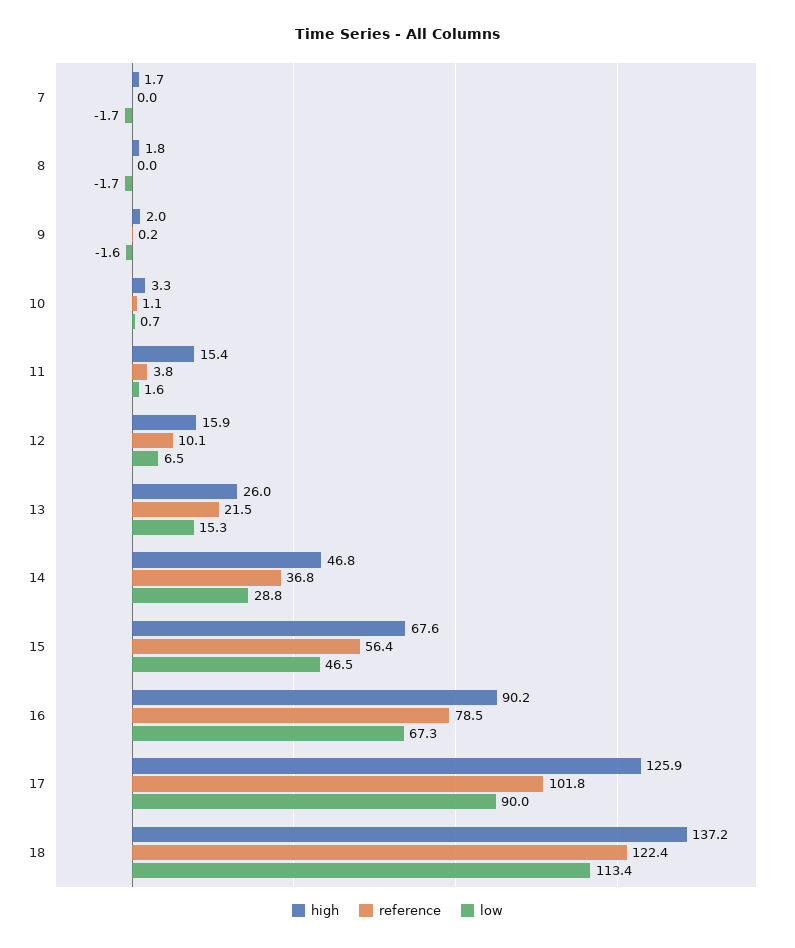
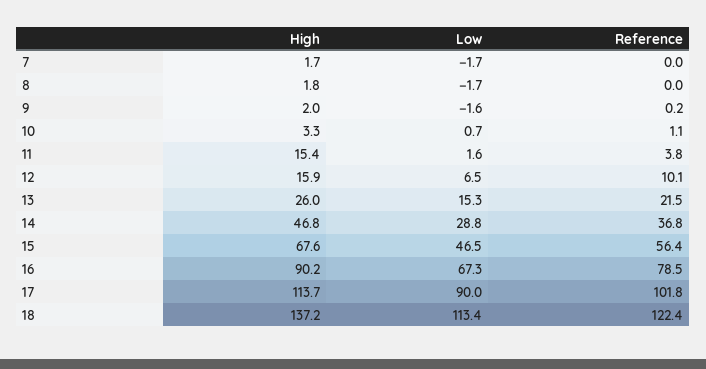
  {
    "high": {
      "7": 1.7,
      "8": 1.8,
      "9": 2,
      "10": 3.3,
      "11": 15.4,
      "12": 15.9,
      "13": 26,
      "14": 46.8,
      "15": 67.6,
      "16": 90.2,
-     "17": 125.9,
+     "17": 113.7,
      "18": 137.2
    },
    "reference": {
      "7": 0,
      "8": 0,
      "9": 0.2,
      "10": 1.1,
      "11": 3.8,
      "12": 10.1,
      "13": 21.5,
      "14": 36.8,
      "15": 56.4,
      "16": 78.5,
      "17": 101.8,
      "18": 122.4
    },
    "low": {
      "7": -1.7,
      "8": -1.7,
      "9": -1.6,
      "10": 0.7,
      "11": 1.6,
      "12": 6.5,
      "13": 15.3,
      "14": 28.8,
      "15": 46.5,
      "16": 67.3,
      "17": 90,
      "18": 113.4
    }
  }

